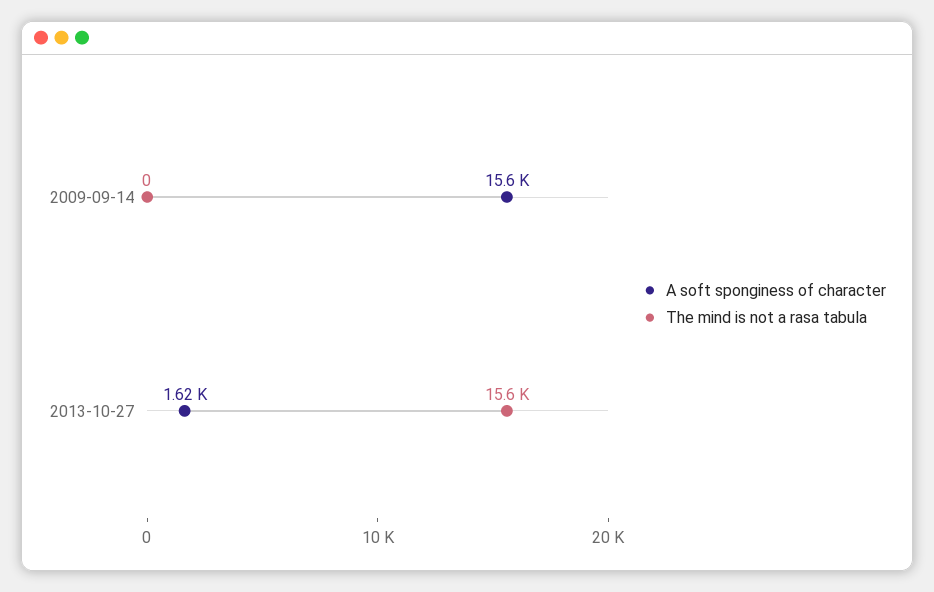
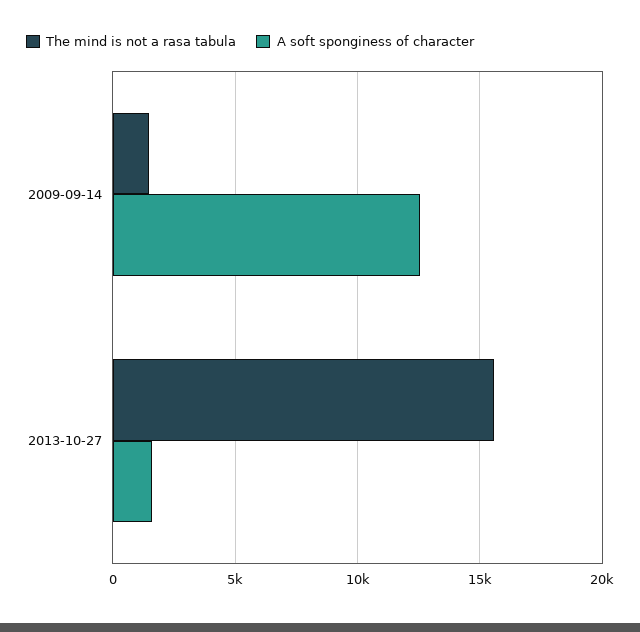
  {
    "A soft sponginess of character": {
-     "2009-09-14": 15600,
+     "2009-09-14": 12500,
      "2013-10-27": 1620
    },
    "The mind is not a rasa tabula": {
-     "2009-09-14": 0,
+     "2009-09-14": 1500,
      "2013-10-27": 15600
    }
  }

